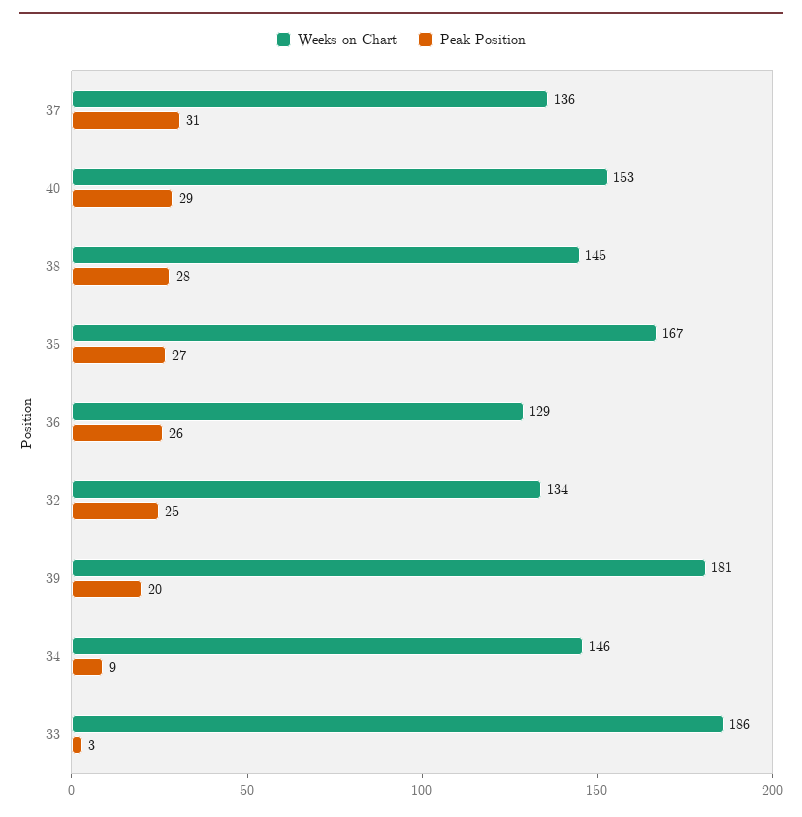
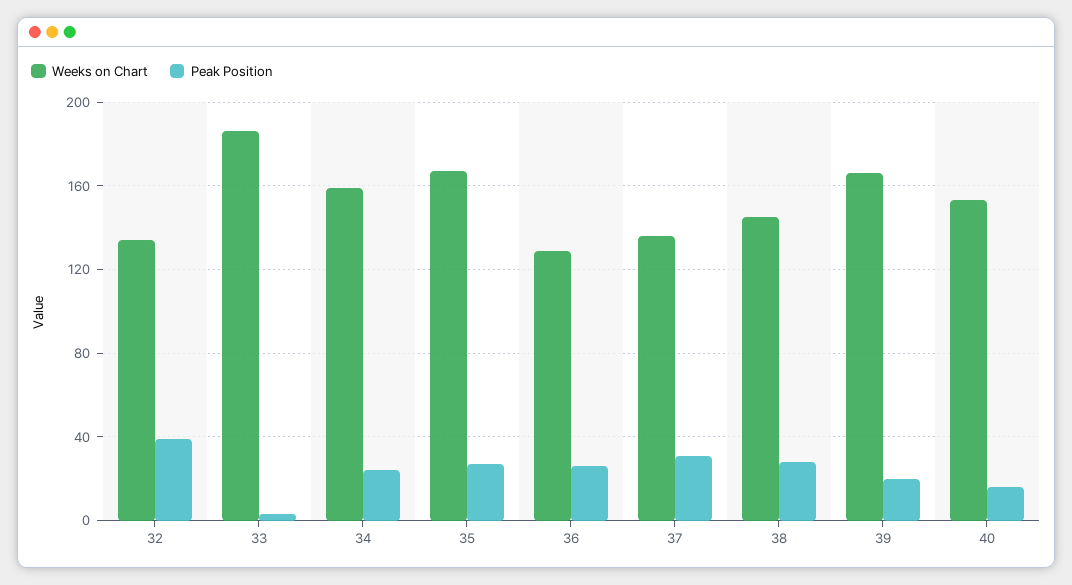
  {
    "Weeks on Chart": {
      "37": 136,
      "40": 153,
      "38": 145,
      "35": 167,
      "36": 129,
      "32": 134,
-     "39": 181,
+     "39": 165,
-     "34": 146,
+     "34": 160,
      "33": 186
    },
    "Peak Position": {
      "37": 31,
-     "40": 29,
+     "40": 15,
      "38": 28,
      "35": 27,
      "36": 26,
-     "32": 25,
+     "32": 40,
      "39": 20,
-     "34": 9,
+     "34": 25,
      "33": 3
    }
  }

